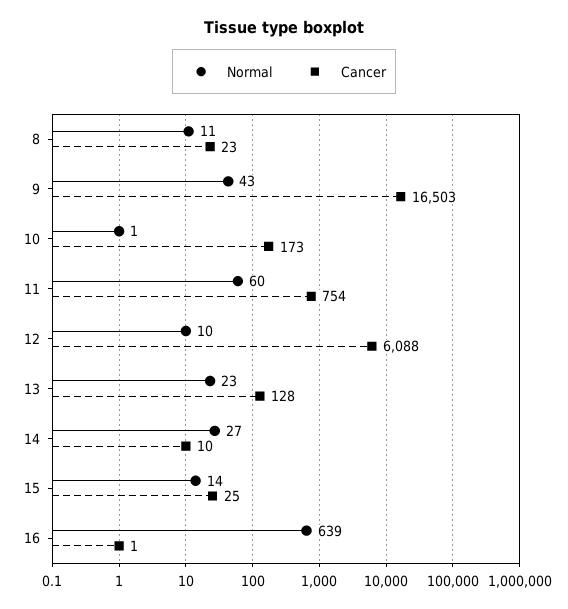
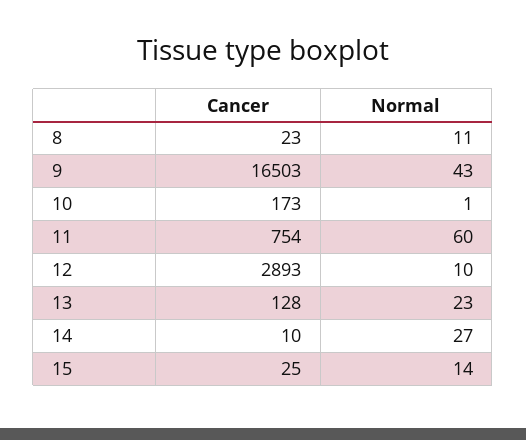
  {
    "Normal": {
      "8": 11,
      "9": 43,
      "10": 1,
      "11": 60,
      "12": 10,
      "13": 23,
      "14": 27,
-     "15": 14,
+     "15": 14
-     "16": 639
    },
    "Cancer": {
      "8": 23,
      "9": 16503,
      "10": 173,
      "11": 754,
-     "12": 6088,
+     "12": 2893,
      "13": 128,
      "14": 10,
-     "15": 25,
+     "15": 25
-     "16": 1
    }
  }

